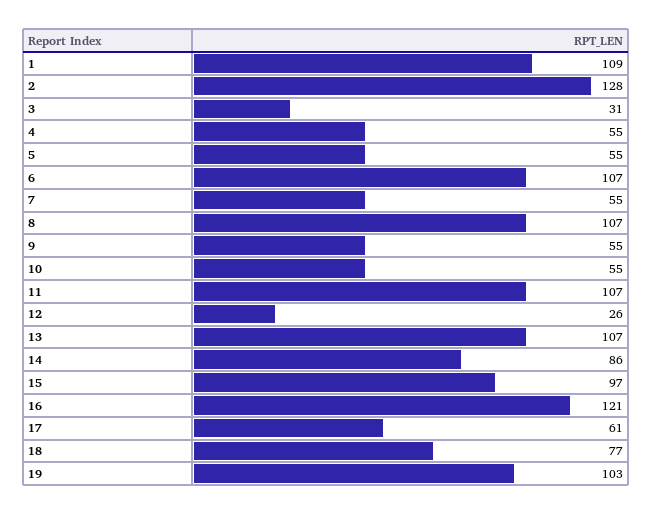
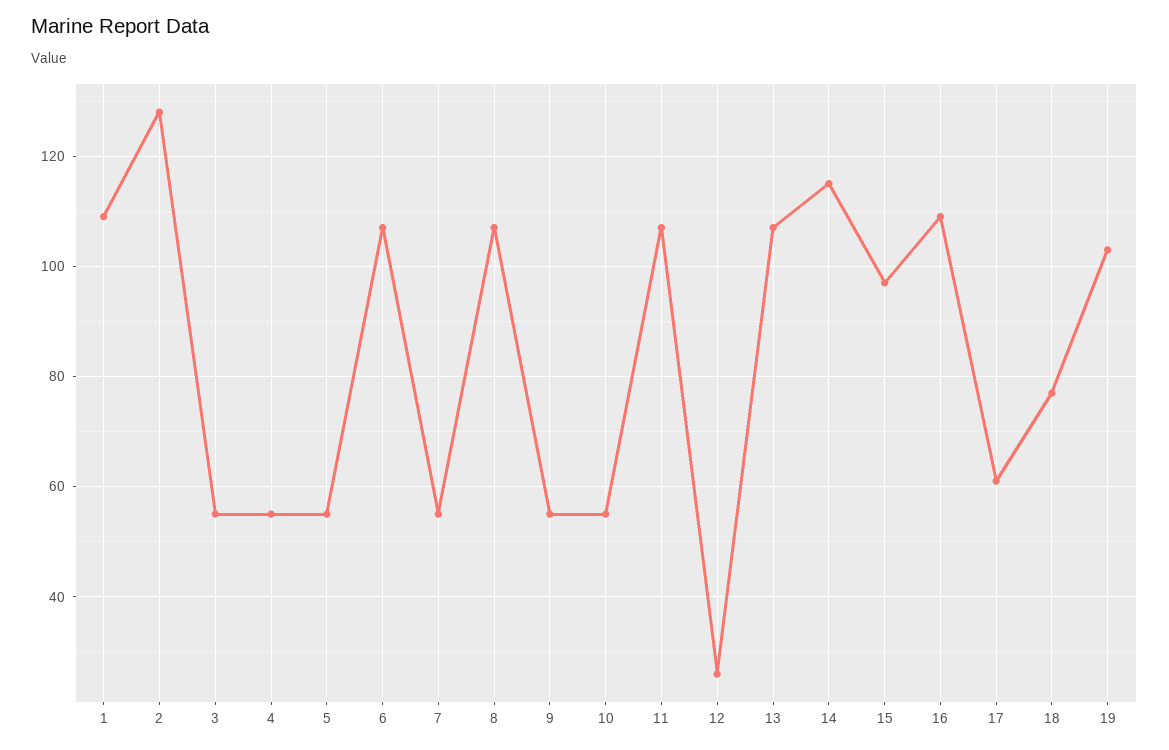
  {
    "1": 109,
    "2": 128,
-   "3": 31,
+   "3": 55,
    "4": 55,
    "5": 55,
    "6": 107,
    "7": 55,
    "8": 107,
    "9": 55,
    "10": 55,
    "11": 107,
    "12": 26,
    "13": 107,
-   "14": 86,
+   "14": 115,
    "15": 97,
-   "16": 121,
+   "16": 110,
    "17": 61,
    "18": 77,
    "19": 103
  }

